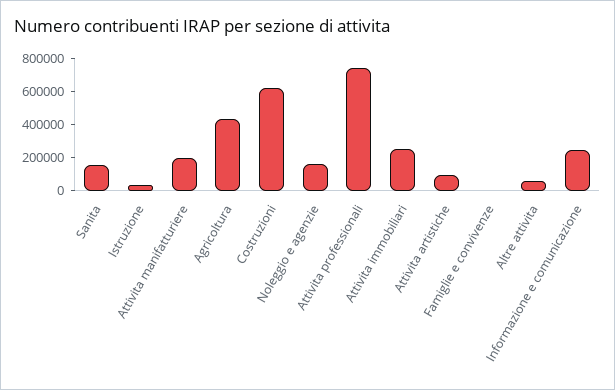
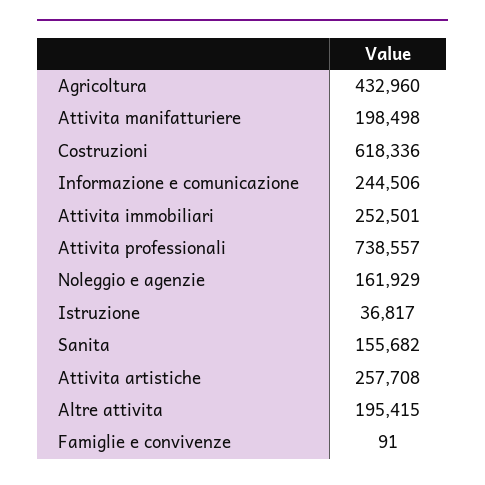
  {
    "Sanita": 155682,
    "Istruzione": 36817,
    "Attivita manifatturiere": 198498,
    "Agricoltura": 432960,
    "Costruzioni": 618336,
    "Noleggio e agenzie": 161929,
    "Attivita professionali": 738557,
    "Attivita immobiliari": 252501,
-   "Attivita artistiche": 100000,
+   "Attivita artistiche": 257708,
    "Famiglie e convivenze": 91,
-   "Altre attivita": 50000,
+   "Altre attivita": 195415,
    "Informazione e comunicazione": 244506
  }

